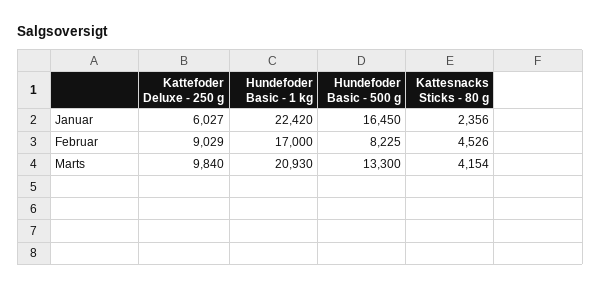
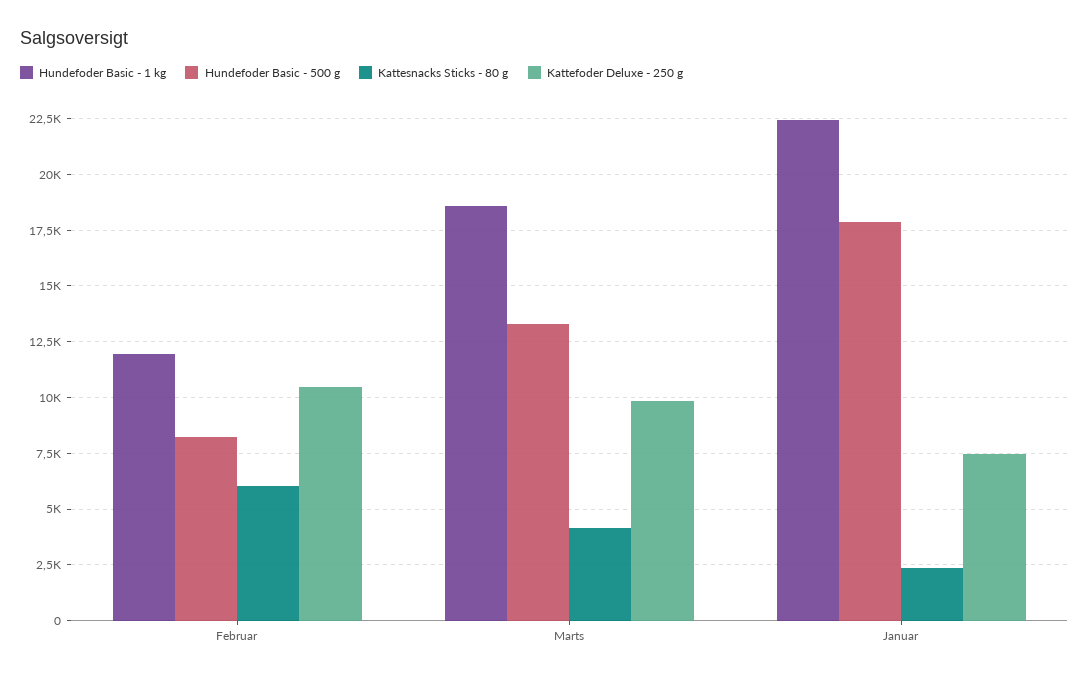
  {
    "Kattefoder Deluxe - 250 g": {
-     "Januar": 6027,
+     "Januar": 7500,
-     "Februar": 9029,
+     "Februar": 10500,
      "Marts": 9840
    },
    "Hundefoder Basic - 1 kg": {
      "Januar": 22420,
-     "Februar": 17000,
+     "Februar": 12000,
-     "Marts": 20930
+     "Marts": 18500
    },
    "Hundefoder Basic - 500 g": {
-     "Januar": 16450,
+     "Januar": 18000,
      "Februar": 8225,
      "Marts": 13300
    },
    "Kattesnacks Sticks - 80 g": {
      "Januar": 2356,
-     "Februar": 4526,
+     "Februar": 6000,
      "Marts": 4154
    }
  }

